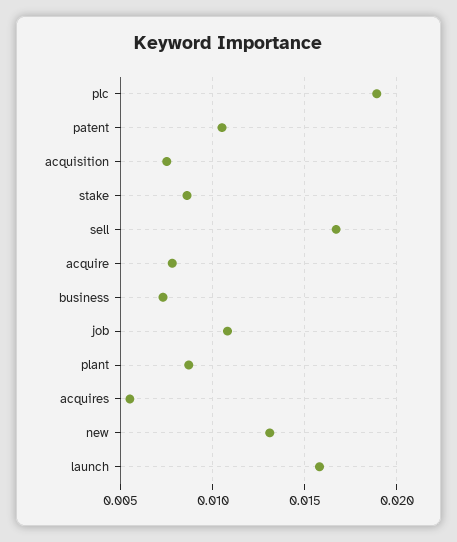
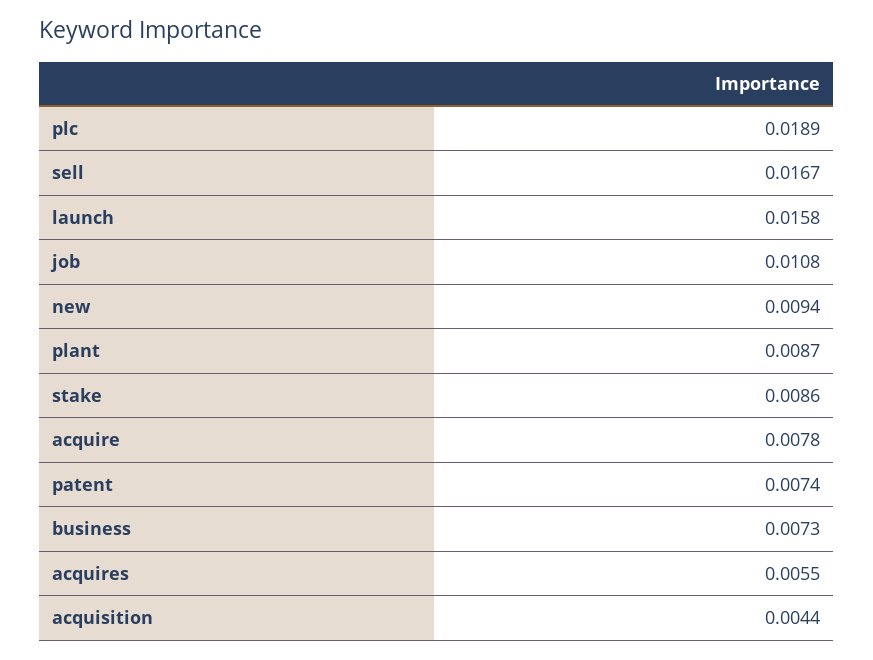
  {
    "plc": 0.0189,
-   "patent": 0.0105,
+   "patent": 0.0074,
-   "acquisition": 0.0075,
+   "acquisition": 0.0044,
    "stake": 0.0086,
    "sell": 0.0167,
    "acquire": 0.0078,
    "business": 0.0073,
    "job": 0.0108,
    "plant": 0.0087,
    "acquires": 0.0055,
-   "new": 0.013,
+   "new": 0.0094,
    "launch": 0.0158
  }

